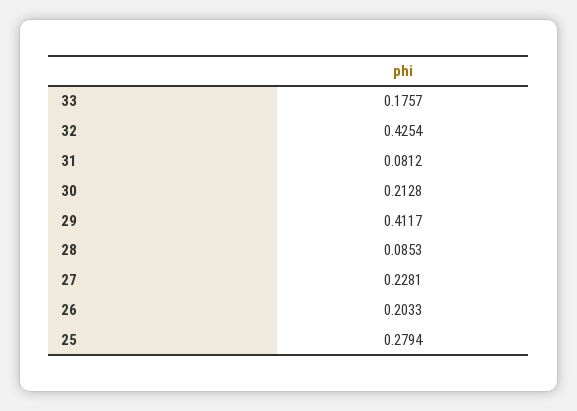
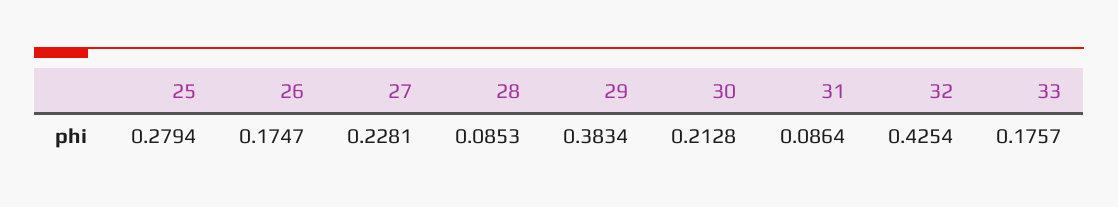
  {
    "33": 0.1757,
    "32": 0.4254,
-   "31": 0.0812,
+   "31": 0.0864,
    "30": 0.2128,
-   "29": 0.4117,
+   "29": 0.3834,
    "28": 0.0853,
    "27": 0.2281,
-   "26": 0.2033,
+   "26": 0.1747,
    "25": 0.2794
  }

